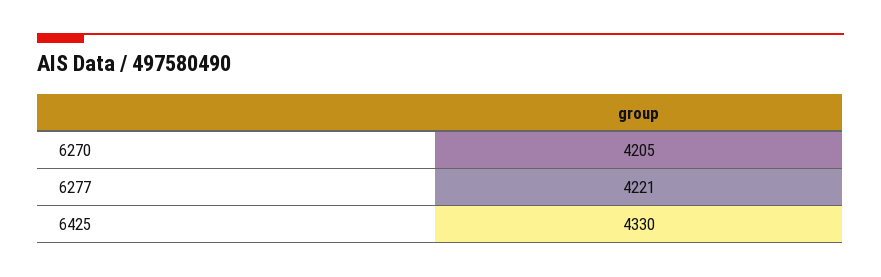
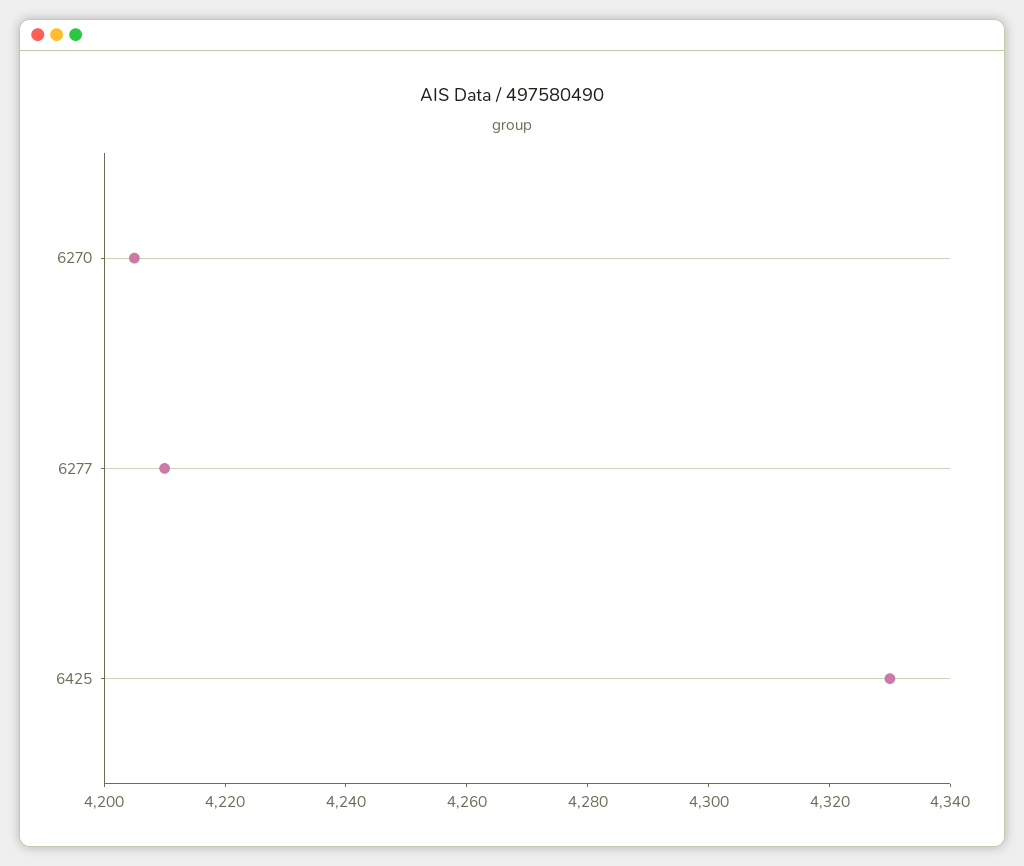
  {
    "6270": 4205,
-   "6277": 4221,
+   "6277": 4210,
    "6425": 4330
  }

